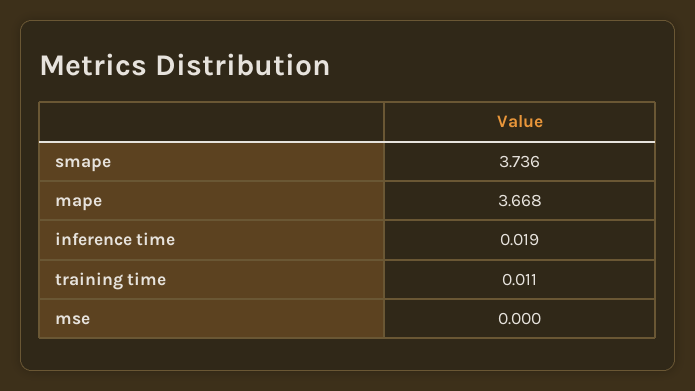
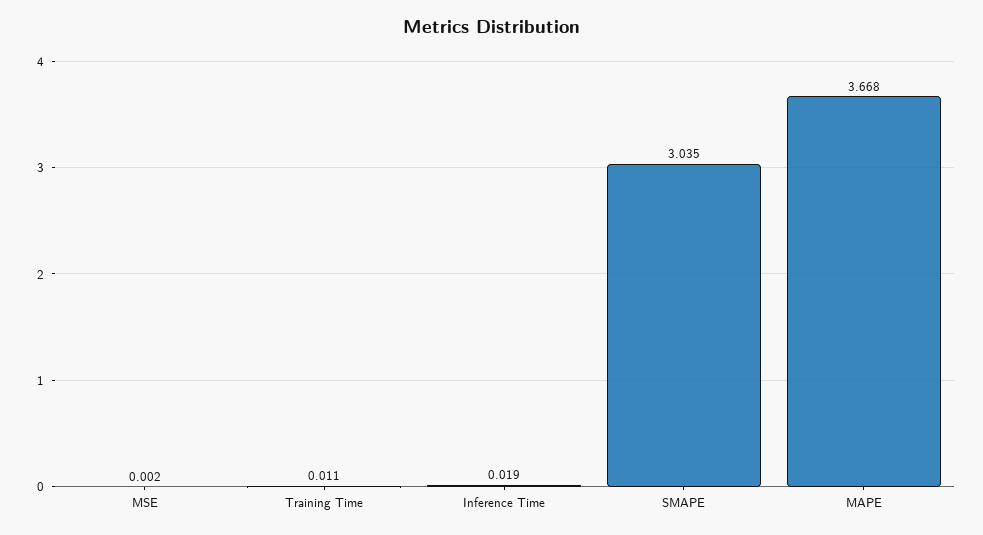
  {
-   "smape": 3.736,
+   "smape": 3.035,
    "mape": 3.668,
    "inference time": 0.019,
    "training time": 0.011,
-   "mse": 0
+   "mse": 0.002
  }

